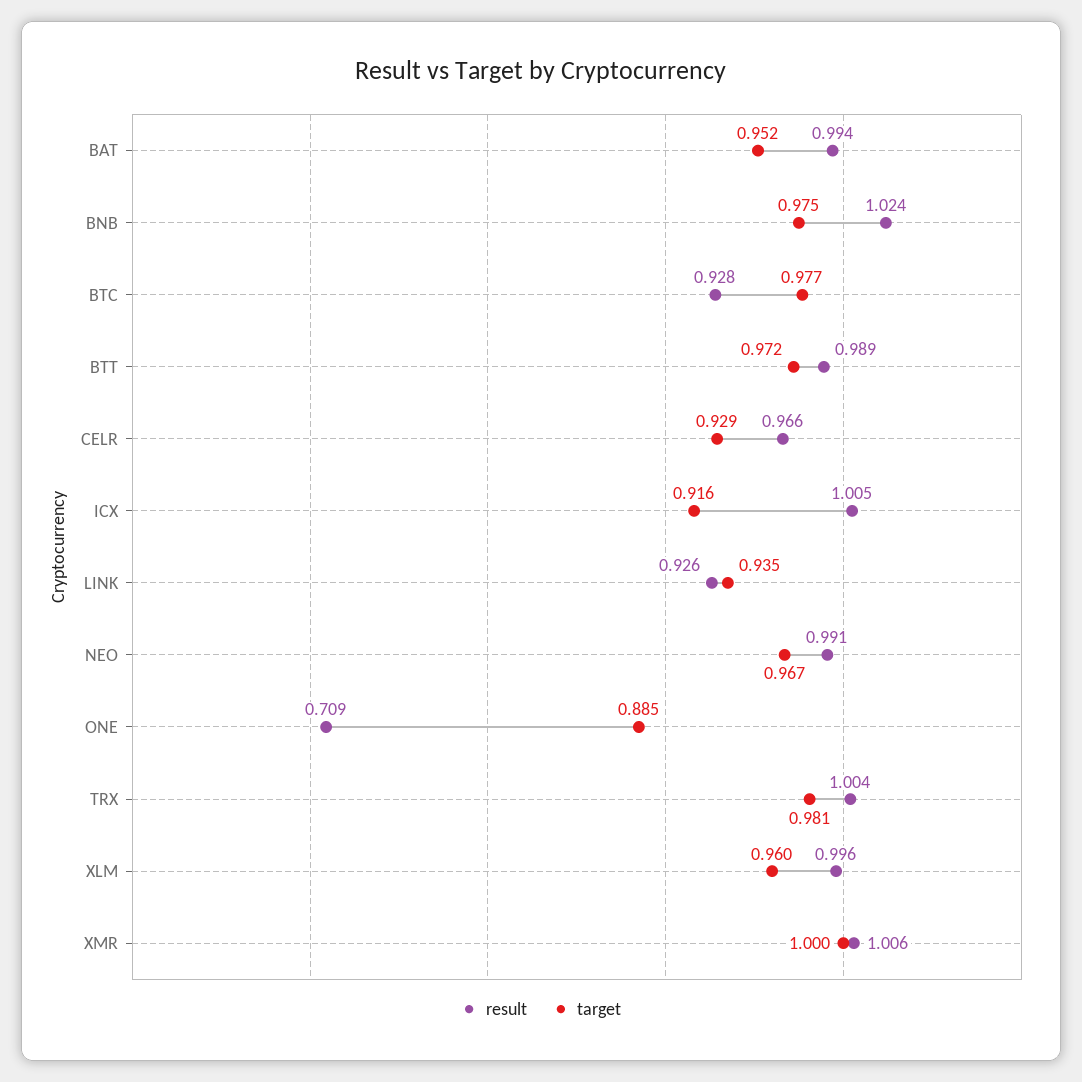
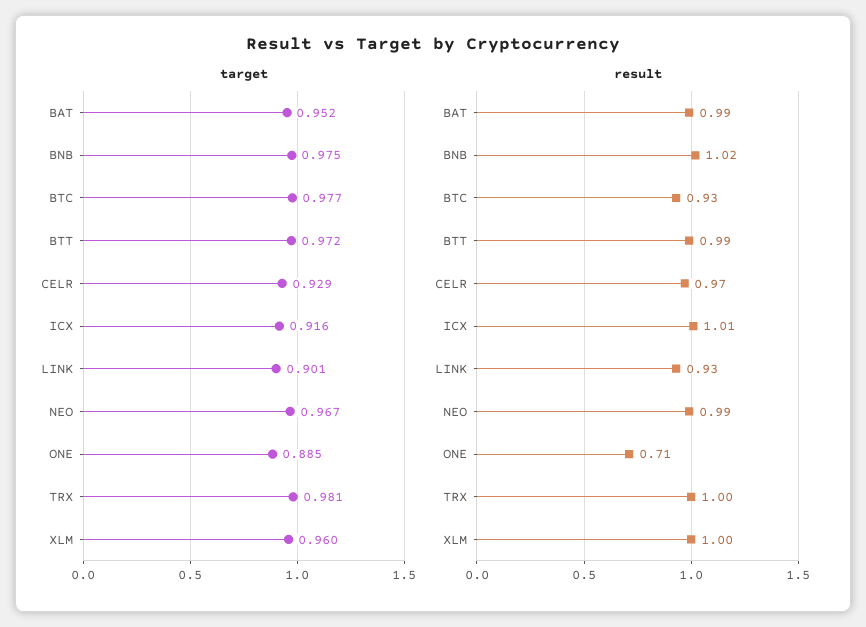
  {
    "result": {
      "BAT": 0.994,
      "BNB": 1.024,
      "BTC": 0.928,
      "BTT": 0.989,
      "CELR": 0.966,
      "ICX": 1.005,
      "LINK": 0.926,
      "NEO": 0.991,
      "ONE": 0.709,
      "TRX": 1.004,
-     "XLM": 0.996,
+     "XLM": 0.996
-     "XMR": 1.006
    },
    "target": {
      "BAT": 0.952,
      "BNB": 0.975,
      "BTC": 0.977,
      "BTT": 0.972,
      "CELR": 0.929,
      "ICX": 0.916,
-     "LINK": 0.935,
+     "LINK": 0.901,
      "NEO": 0.967,
      "ONE": 0.885,
      "TRX": 0.981,
-     "XLM": 0.96,
+     "XLM": 0.96
-     "XMR": 1
    }
  }

